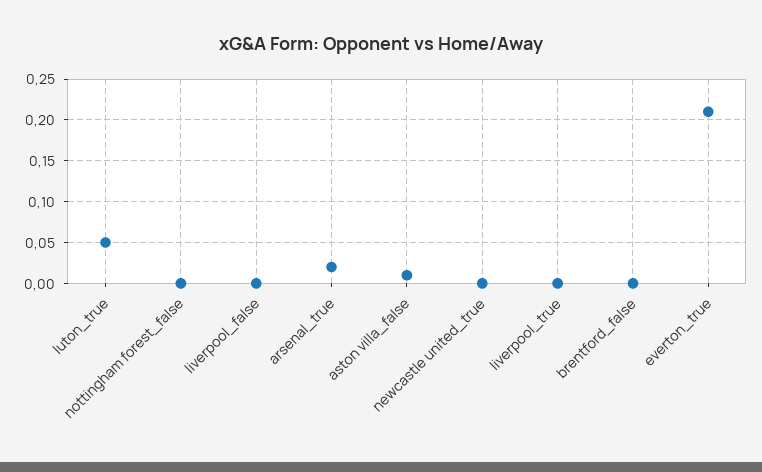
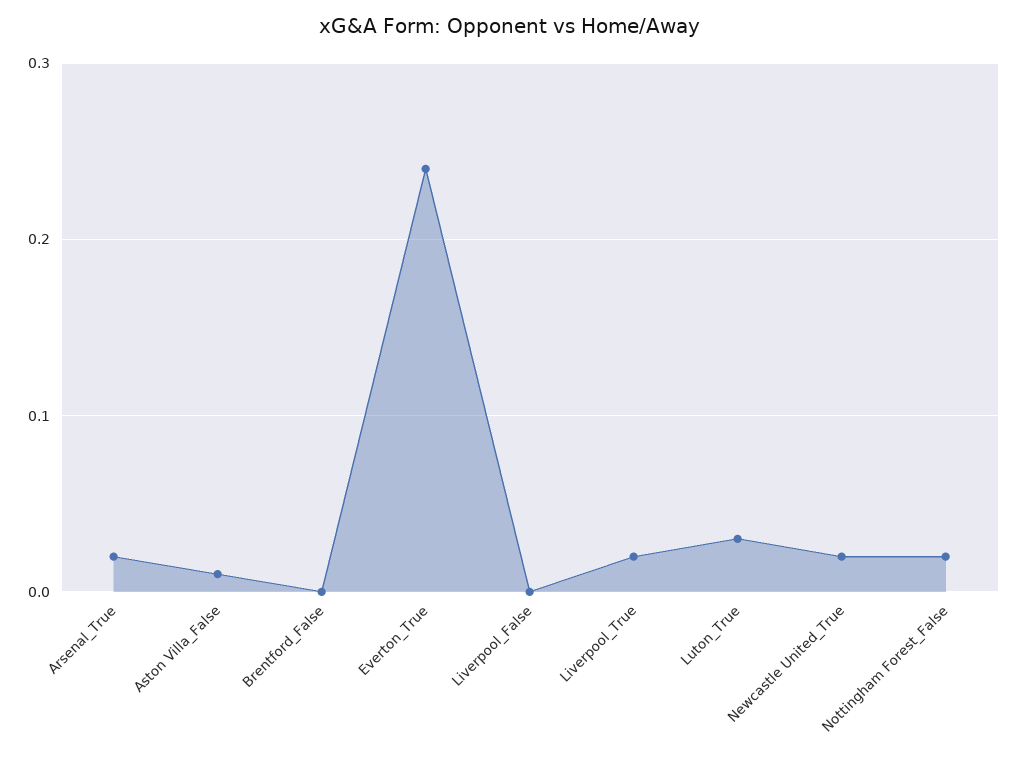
  {
-   "luton_true": 0.05,
+   "luton_true": 0.03,
-   "nottingham forest_false": 0,
+   "nottingham forest_false": 0.02,
    "liverpool_false": 0,
    "arsenal_true": 0.02,
    "aston villa_false": 0.01,
-   "newcastle united_true": 0,
+   "newcastle united_true": 0.02,
-   "liverpool_true": 0,
+   "liverpool_true": 0.02,
    "brentford_false": 0,
-   "everton_true": 0.21
+   "everton_true": 0.24
  }

